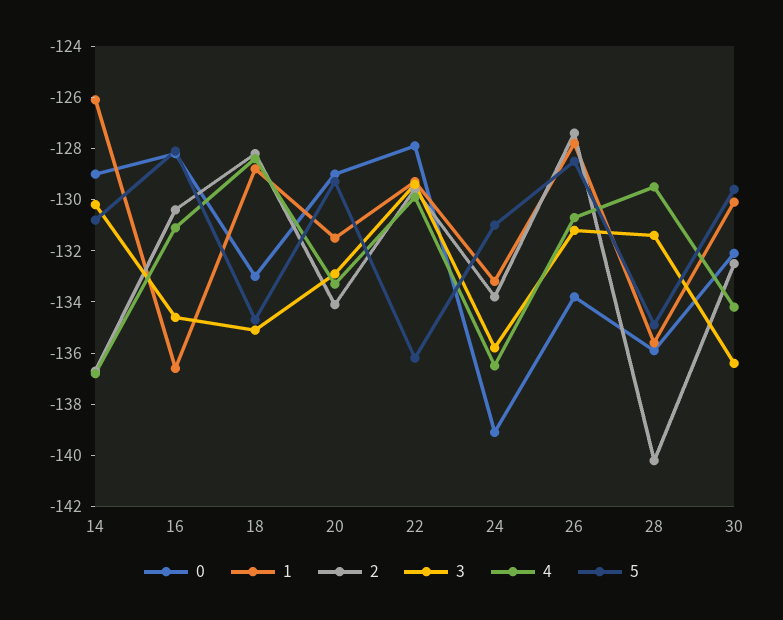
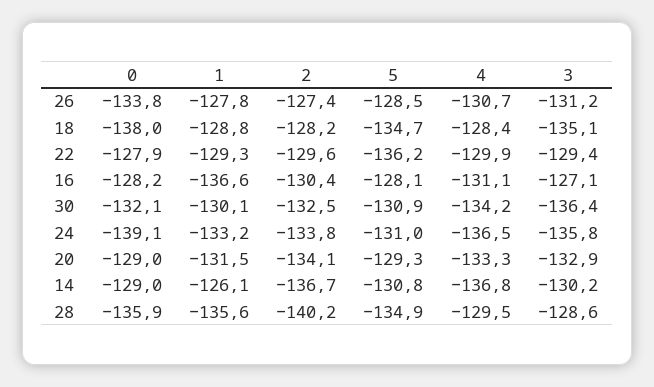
  {
    "0": {
      "14": -129,
      "16": -128.2,
-     "18": -133,
+     "18": -138,
      "20": -129,
      "22": -127.9,
      "24": -139.1,
      "26": -133.8,
      "28": -135.9,
      "30": -132.1
    },
    "1": {
      "14": -126.1,
      "16": -136.6,
      "18": -128.8,
      "20": -131.5,
      "22": -129.3,
      "24": -133.2,
      "26": -127.8,
      "28": -135.6,
      "30": -130.1
    },
    "2": {
      "14": -136.7,
      "16": -130.4,
      "18": -128.2,
      "20": -134.1,
      "22": -129.6,
      "24": -133.8,
      "26": -127.4,
      "28": -140.2,
      "30": -132.5
    },
    "3": {
      "14": -130.2,
-     "16": -134.5,
+     "16": -127.1,
      "18": -135.1,
      "20": -132.9,
      "22": -129.4,
      "24": -135.8,
      "26": -131.2,
-     "28": -131.5,
+     "28": -128.6,
      "30": -136.4
    },
    "4": {
      "14": -136.8,
      "16": -131.1,
      "18": -128.4,
      "20": -133.3,
      "22": -129.9,
      "24": -136.5,
      "26": -130.7,
      "28": -129.5,
      "30": -134.2
    },
    "5": {
      "14": -130.8,
      "16": -128.1,
      "18": -134.7,
      "20": -129.3,
      "22": -136.2,
      "24": -131,
      "26": -128.5,
      "28": -134.9,
-     "30": -129.5
+     "30": -130.9
    }
  }

